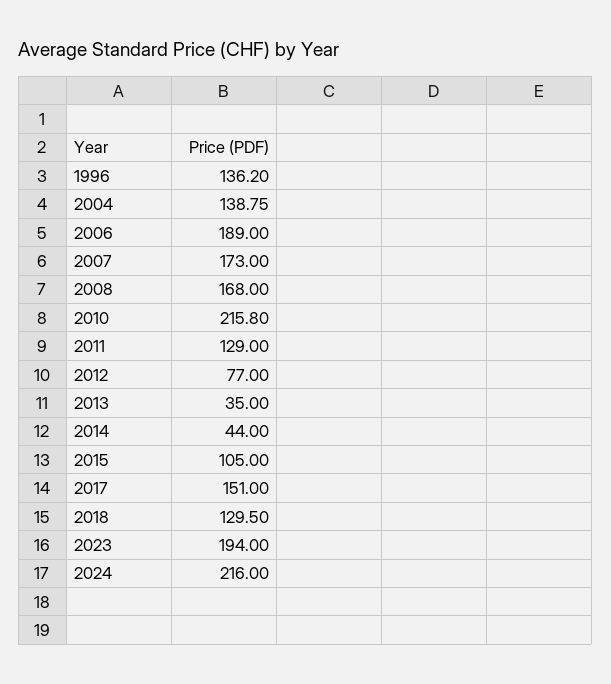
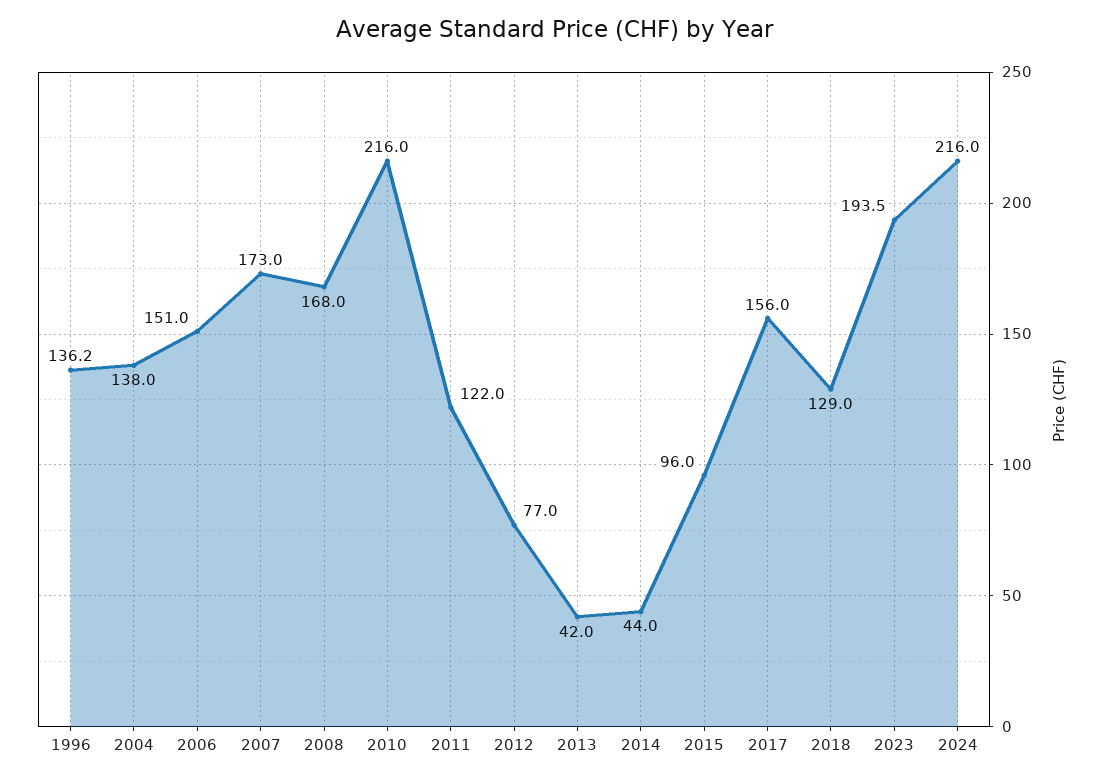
  {
    "1996": 136.2,
-   "2004": 138.75,
+   "2004": 138,
-   "2006": 189,
+   "2006": 151,
    "2007": 173,
    "2008": 168,
-   "2010": 215.8,
+   "2010": 216,
-   "2011": 129,
+   "2011": 122,
    "2012": 77,
-   "2013": 35,
+   "2013": 42,
    "2014": 44,
-   "2015": 105,
+   "2015": 96,
-   "2017": 151,
+   "2017": 156,
-   "2018": 129.5,
+   "2018": 129,
-   "2023": 194,
+   "2023": 193.5,
    "2024": 216
  }

